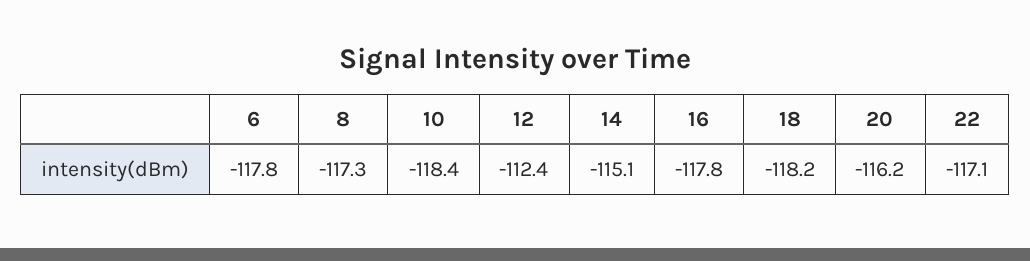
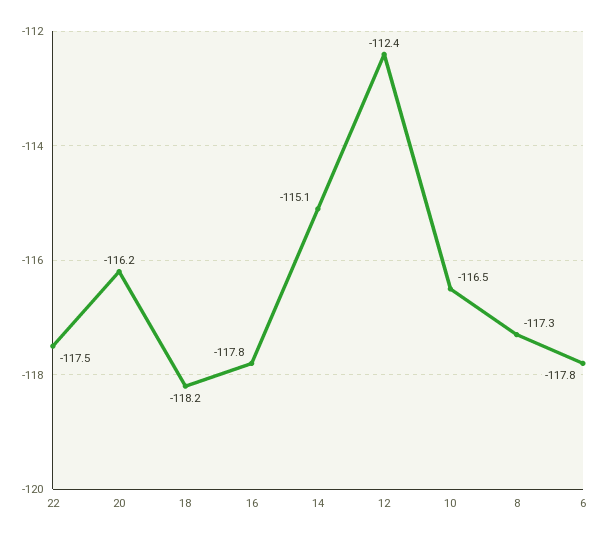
  {
    "6": -117.8,
    "8": -117.3,
-   "10": -118.4,
+   "10": -116.5,
    "12": -112.4,
    "14": -115.1,
    "16": -117.8,
    "18": -118.2,
    "20": -116.2,
-   "22": -117.1
+   "22": -117.5
  }

